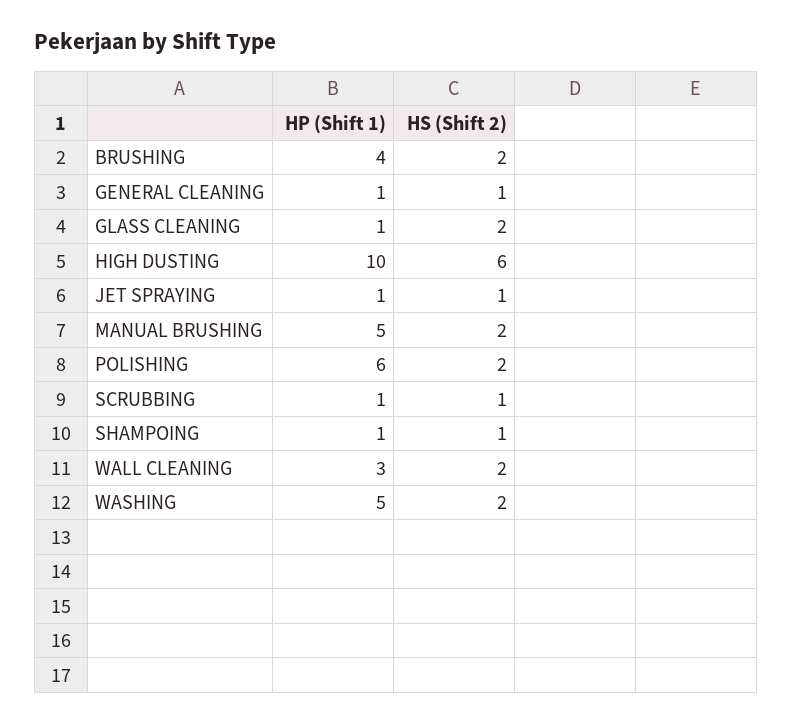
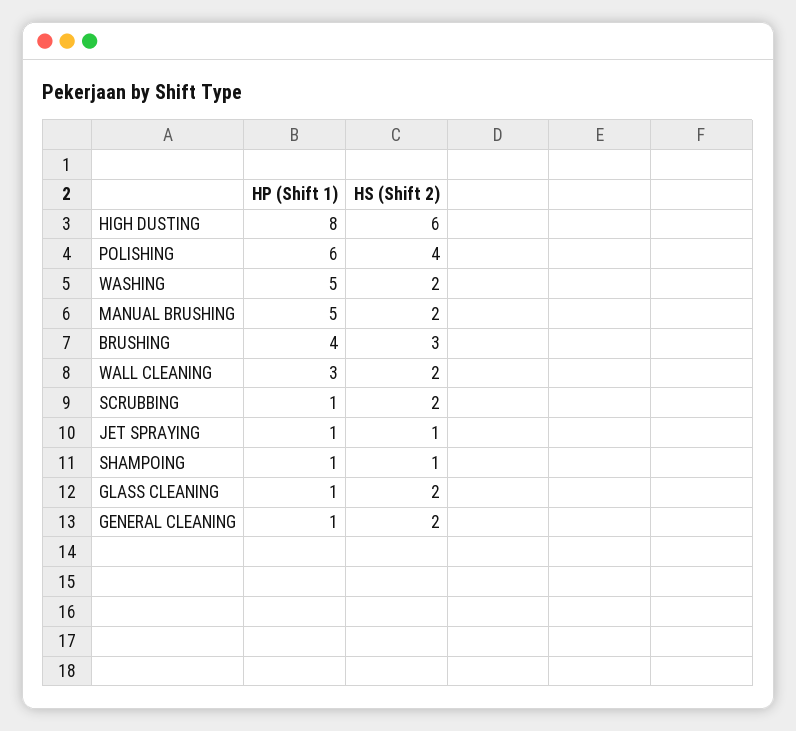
  {
    "HP (Shift 1)": {
      "BRUSHING": 4,
      "GENERAL CLEANING": 1,
      "GLASS CLEANING": 1,
-     "HIGH DUSTING": 10,
+     "HIGH DUSTING": 8,
      "JET SPRAYING": 1,
      "MANUAL BRUSHING": 5,
      "POLISHING": 6,
      "SCRUBBING": 1,
      "SHAMPOING": 1,
      "WALL CLEANING": 3,
      "WASHING": 5
    },
    "HS (Shift 2)": {
-     "BRUSHING": 2,
+     "BRUSHING": 3,
-     "GENERAL CLEANING": 1,
+     "GENERAL CLEANING": 2,
      "GLASS CLEANING": 2,
      "HIGH DUSTING": 6,
      "JET SPRAYING": 1,
      "MANUAL BRUSHING": 2,
-     "POLISHING": 2,
+     "POLISHING": 4,
-     "SCRUBBING": 1,
+     "SCRUBBING": 2,
      "SHAMPOING": 1,
      "WALL CLEANING": 2,
      "WASHING": 2
    }
  }

